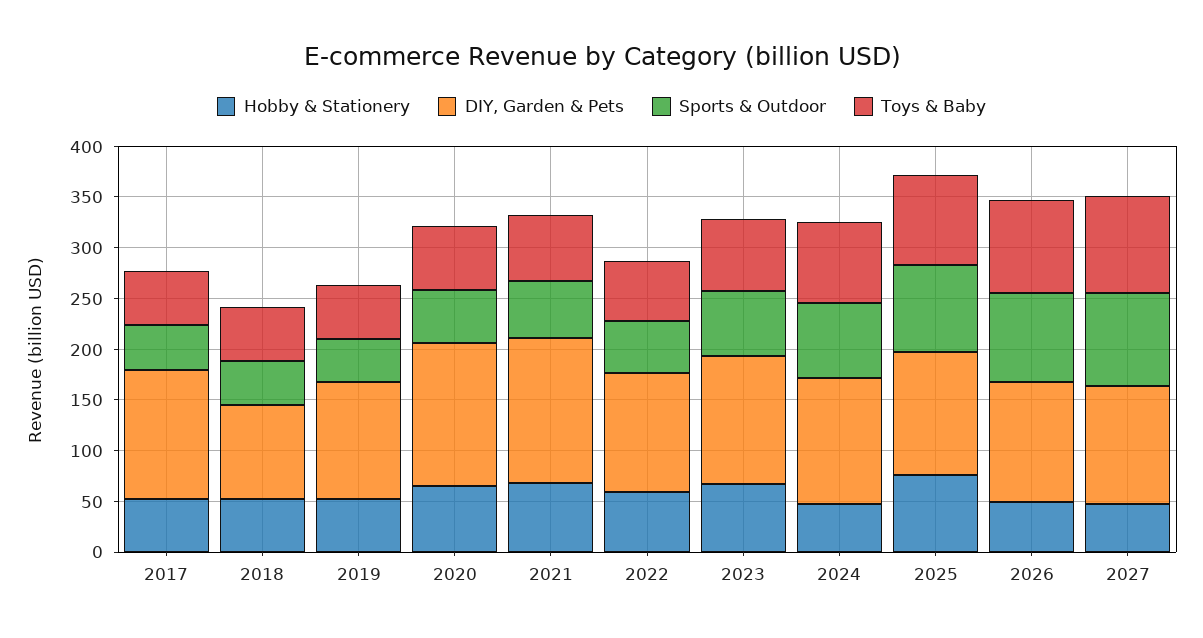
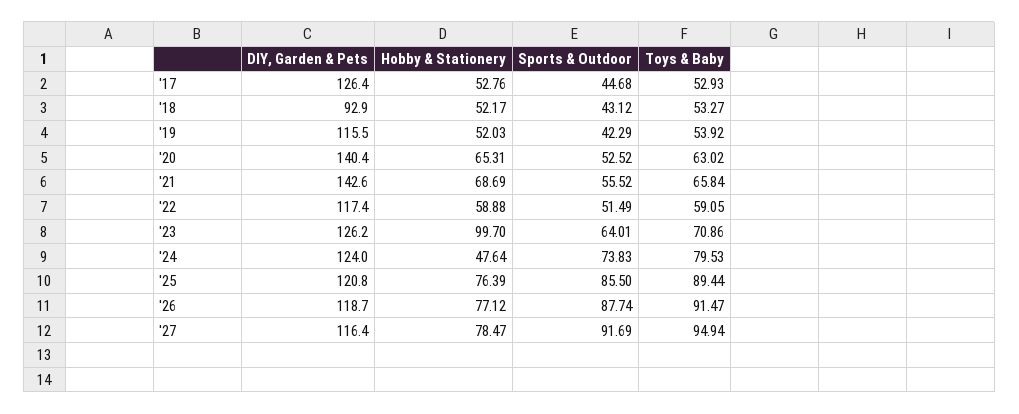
  {
    "Hobby & Stationery": {
      "2017": 52.76,
      "2018": 52.17,
      "2019": 52.03,
      "2020": 65.31,
      "2021": 68.69,
      "2022": 58.88,
-     "2023": 70,
+     "2023": 99.7,
      "2024": 47.64,
      "2025": 76.39,
-     "2026": 50,
+     "2026": 77.12,
-     "2027": 50
+     "2027": 78.47
    },
    "DIY, Garden & Pets": {
      "2017": 126.4,
      "2018": 92.9,
      "2019": 115.5,
      "2020": 140.4,
      "2021": 142.6,
      "2022": 117.4,
      "2023": 126.2,
      "2024": 124,
      "2025": 120.8,
      "2026": 118.7,
      "2027": 116.4
    },
    "Sports & Outdoor": {
      "2017": 44.68,
      "2018": 43.12,
      "2019": 42.29,
      "2020": 52.52,
      "2021": 55.52,
      "2022": 51.49,
      "2023": 64.01,
      "2024": 73.83,
      "2025": 85.5,
      "2026": 87.74,
      "2027": 91.69
    },
    "Toys & Baby": {
      "2017": 52.93,
      "2018": 53.27,
      "2019": 53.92,
      "2020": 63.02,
      "2021": 65.84,
      "2022": 59.05,
      "2023": 70.86,
      "2024": 79.53,
      "2025": 89.44,
      "2026": 91.47,
      "2027": 94.94
    }
  }

